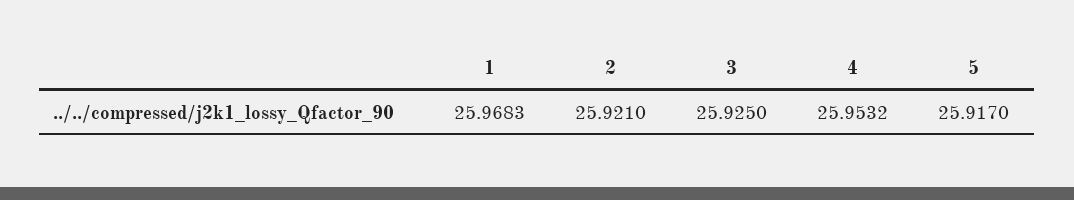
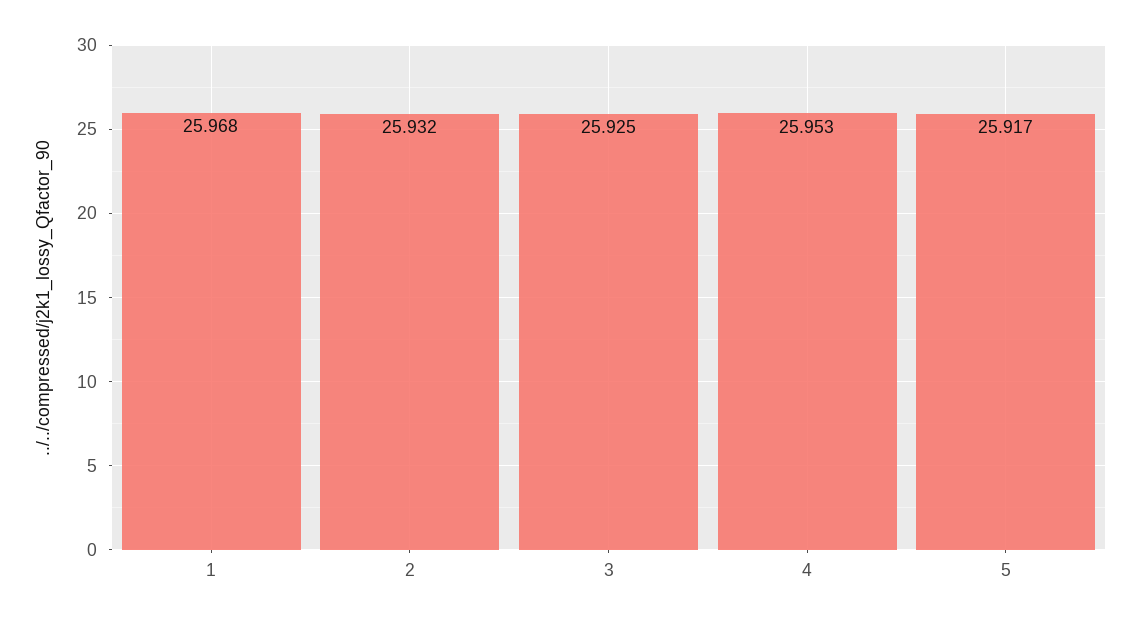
  {
    "1": 25.9683,
-   "2": 25.921,
+   "2": 25.932,
    "3": 25.925,
    "4": 25.9532,
    "5": 25.917
  }

